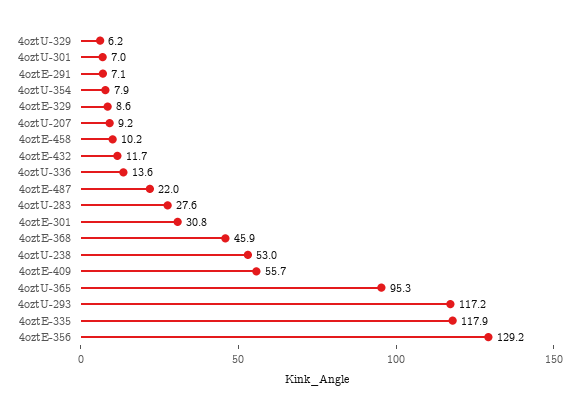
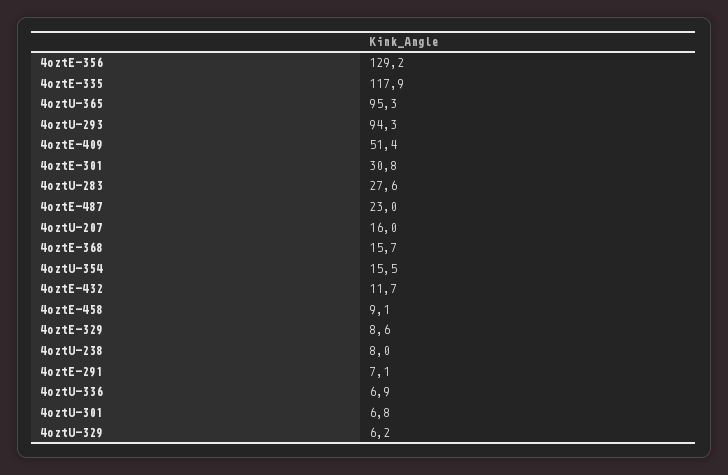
  {
    "4oztU-329": 6.2,
-   "4oztU-301": 7,
+   "4oztU-301": 6.8,
    "4oztE-291": 7.1,
-   "4oztU-354": 7.9,
+   "4oztU-354": 15.5,
    "4oztE-329": 8.6,
-   "4oztU-207": 9.2,
+   "4oztU-207": 16,
-   "4oztE-458": 10.2,
+   "4oztE-458": 9.1,
    "4oztE-432": 11.7,
-   "4oztU-336": 13.6,
+   "4oztU-336": 6.9,
-   "4oztE-487": 22,
+   "4oztE-487": 23,
    "4oztU-283": 27.6,
    "4oztE-301": 30.8,
-   "4oztE-368": 45.9,
+   "4oztE-368": 15.7,
-   "4oztU-238": 53,
+   "4oztU-238": 8,
-   "4oztE-409": 55.7,
+   "4oztE-409": 51.4,
    "4oztU-365": 95.3,
-   "4oztU-293": 117.2,
+   "4oztU-293": 94.3,
    "4oztE-335": 117.9,
    "4oztE-356": 129.2
  }

